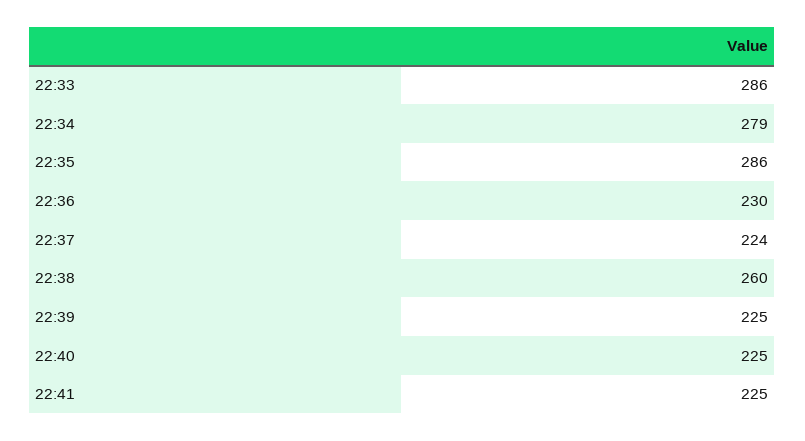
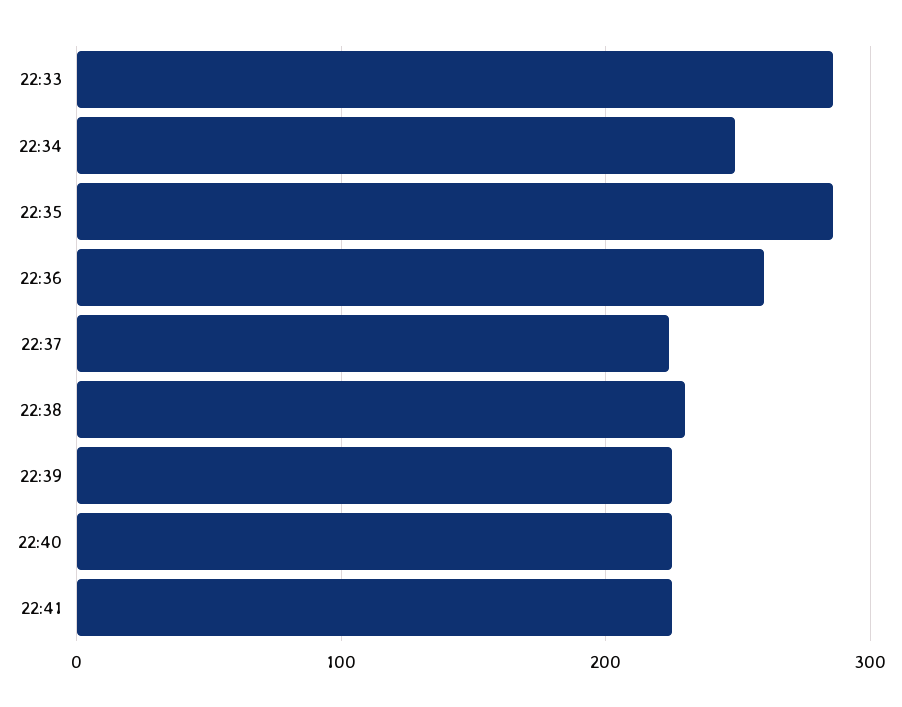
  {
    "22:33": 286,
-   "22:34": 279,
+   "22:34": 250,
    "22:35": 286,
-   "22:36": 230,
+   "22:36": 260,
    "22:37": 224,
-   "22:38": 260,
+   "22:38": 230,
    "22:39": 225,
    "22:40": 225,
    "22:41": 225
  }

